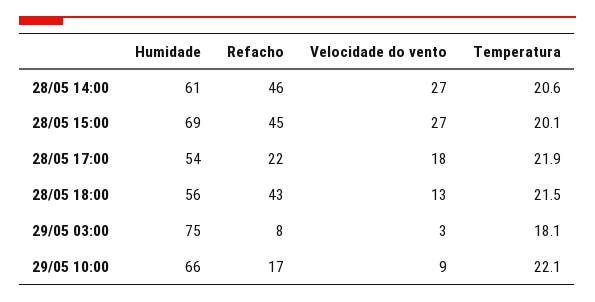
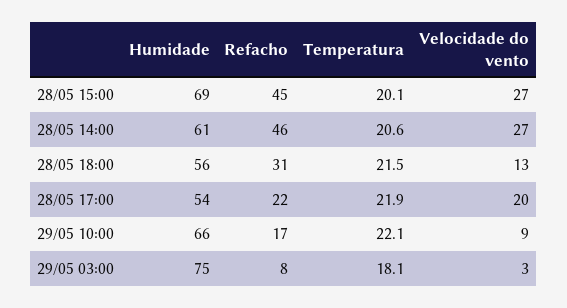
  {
    "Humidade": {
      "28/05 14:00": 61,
      "28/05 15:00": 69,
      "28/05 17:00": 54,
      "28/05 18:00": 56,
      "29/05 03:00": 75,
      "29/05 10:00": 66
    },
    "Refacho": {
      "28/05 14:00": 46,
      "28/05 15:00": 45,
      "28/05 17:00": 22,
-     "28/05 18:00": 43,
+     "28/05 18:00": 31,
      "29/05 03:00": 8,
      "29/05 10:00": 17
    },
    "Velocidade do vento": {
      "28/05 14:00": 27,
      "28/05 15:00": 27,
-     "28/05 17:00": 18,
+     "28/05 17:00": 20,
      "28/05 18:00": 13,
      "29/05 03:00": 3,
      "29/05 10:00": 9
    },
    "Temperatura": {
      "28/05 14:00": 20.6,
      "28/05 15:00": 20.1,
      "28/05 17:00": 21.9,
      "28/05 18:00": 21.5,
      "29/05 03:00": 18.1,
      "29/05 10:00": 22.1
    }
  }

